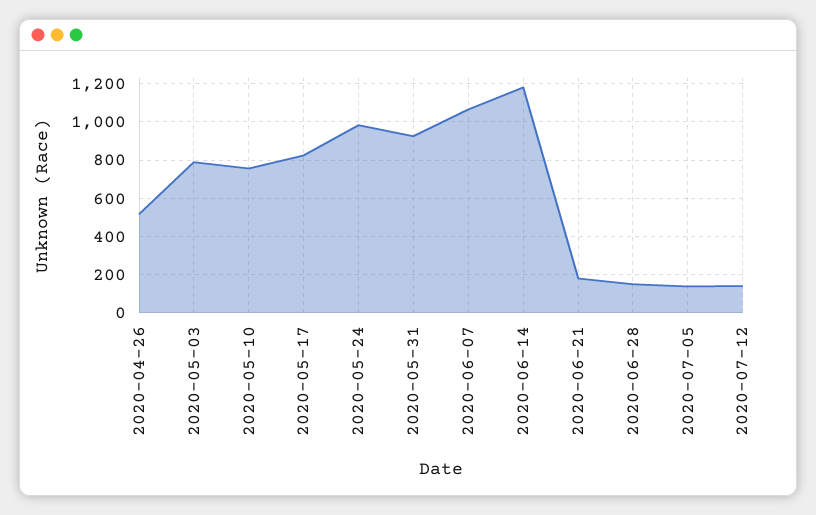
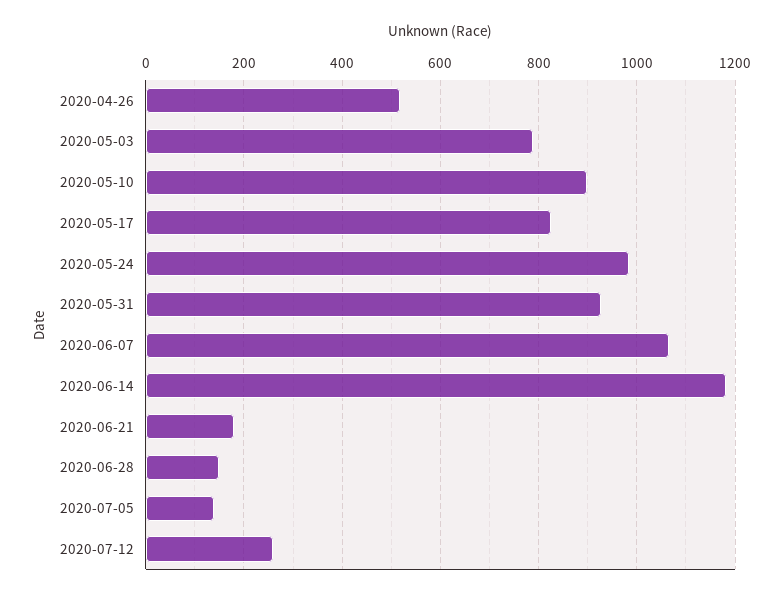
  {
    "2020-04-26": 520,
    "2020-05-03": 780,
-   "2020-05-10": 750,
+   "2020-05-10": 900,
    "2020-05-17": 820,
    "2020-05-24": 980,
    "2020-05-31": 920,
    "2020-06-07": 1060,
    "2020-06-14": 1180,
    "2020-06-21": 180,
    "2020-06-28": 160,
    "2020-07-05": 140,
-   "2020-07-12": 150
+   "2020-07-12": 260
  }

